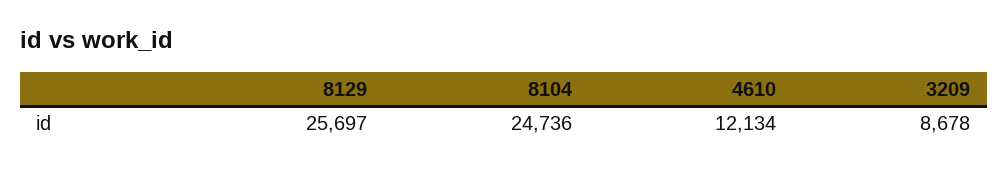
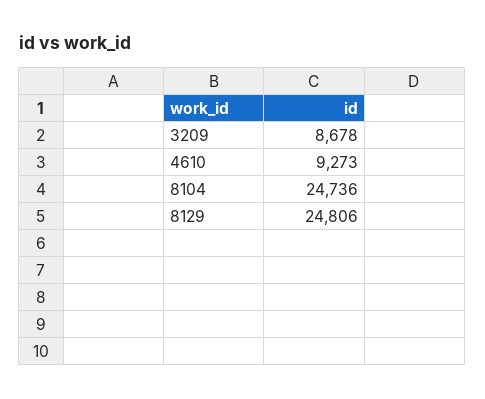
  {
-   "8129": 25697,
+   "8129": 24806,
    "8104": 24736,
-   "4610": 12134,
+   "4610": 9273,
    "3209": 8678
  }

